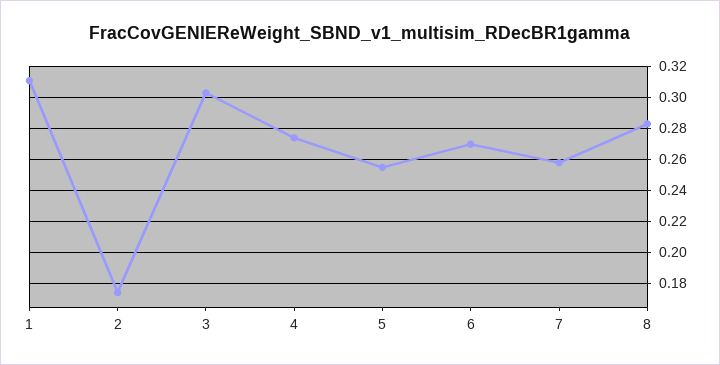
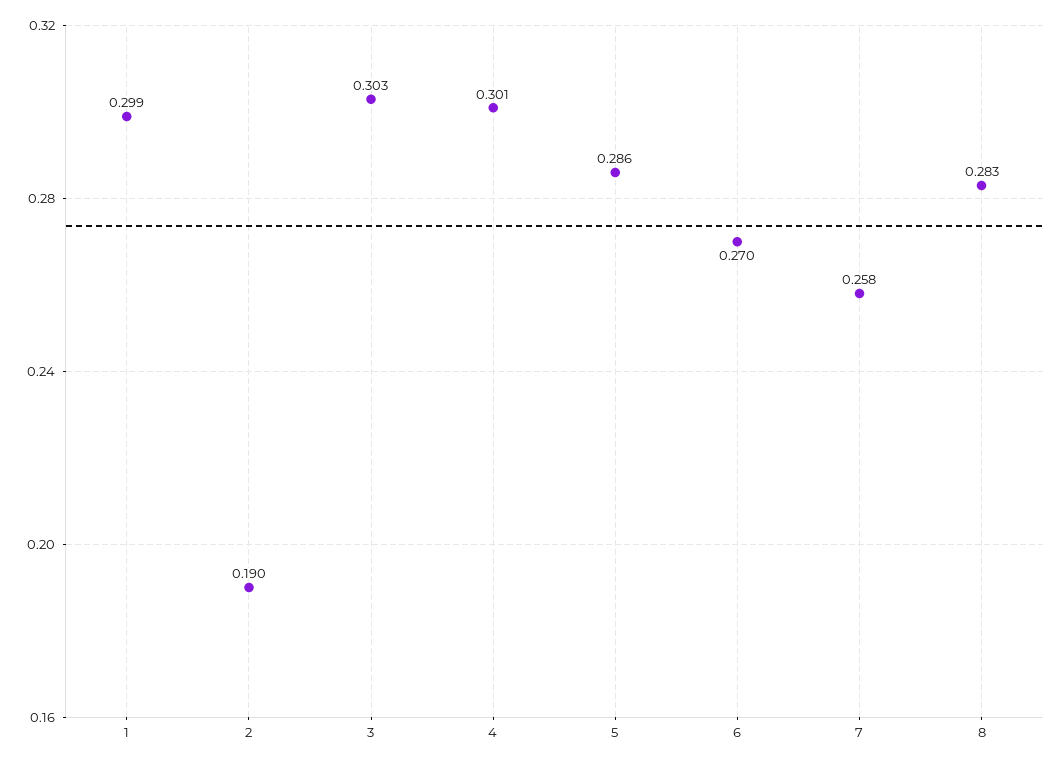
  {
-   "1": 0.31,
+   "1": 0.299,
-   "2": 0.175,
+   "2": 0.19,
    "3": 0.303,
-   "4": 0.275,
+   "4": 0.301,
-   "5": 0.255,
+   "5": 0.286,
    "6": 0.27,
    "7": 0.258,
    "8": 0.283
  }

